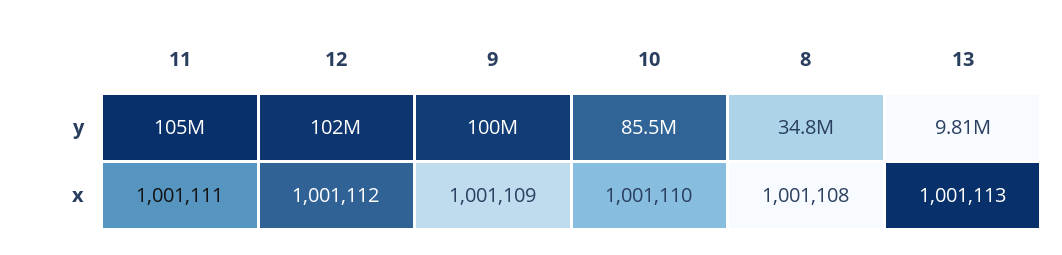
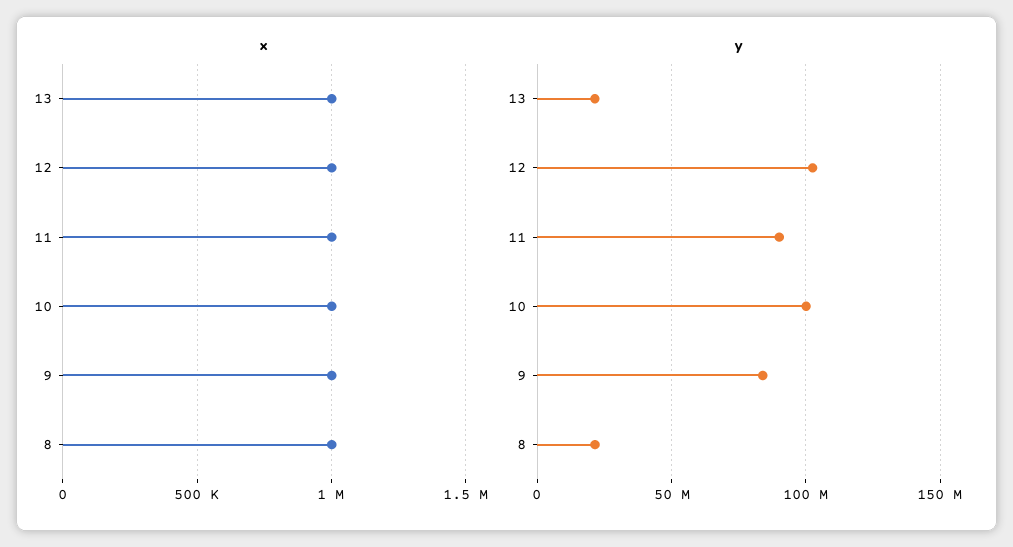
  {
    "y": {
-     "11": 105000000,
+     "11": 90000000,
      "12": 102000000,
-     "9": 100000000,
+     "9": 85000000,
-     "10": 85500000,
+     "10": 100000000,
-     "8": 34800000,
+     "8": 20000000,
-     "13": 9810000
+     "13": 20000000
    },
    "x": {
      "11": 1001111,
      "12": 1001112,
      "9": 1001109,
      "10": 1001110,
      "8": 1001108,
      "13": 1001113
    }
  }

